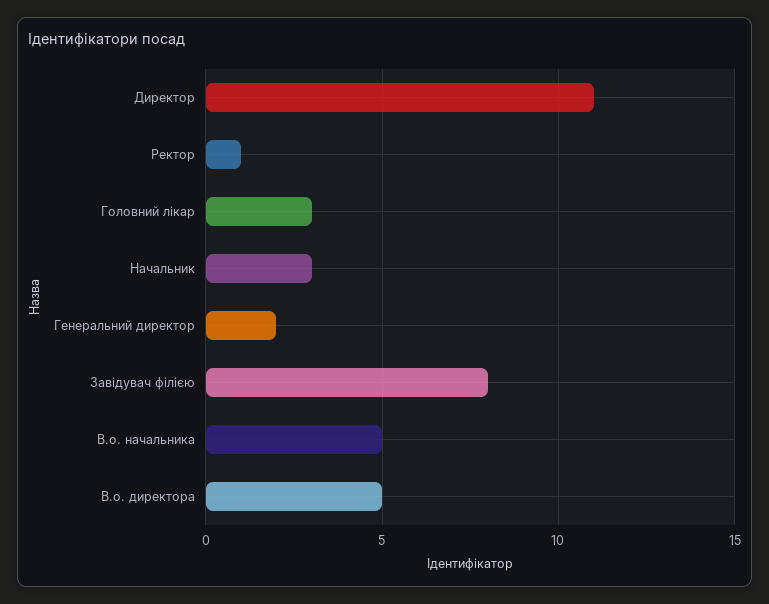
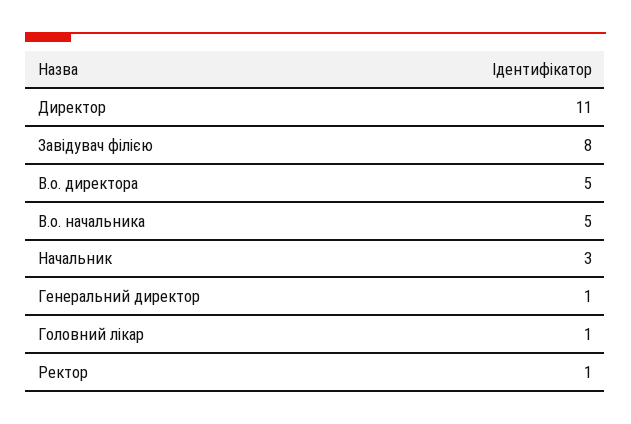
  {
    "Директор": 11,
    "Ректор": 1,
-   "Головний лікар": 3,
+   "Головний лікар": 1,
    "Начальник": 3,
-   "Генеральний директор": 2,
+   "Генеральний директор": 1,
    "Завідувач філією": 8,
    "В.о. начальника": 5,
    "В.о. директора": 5
  }

